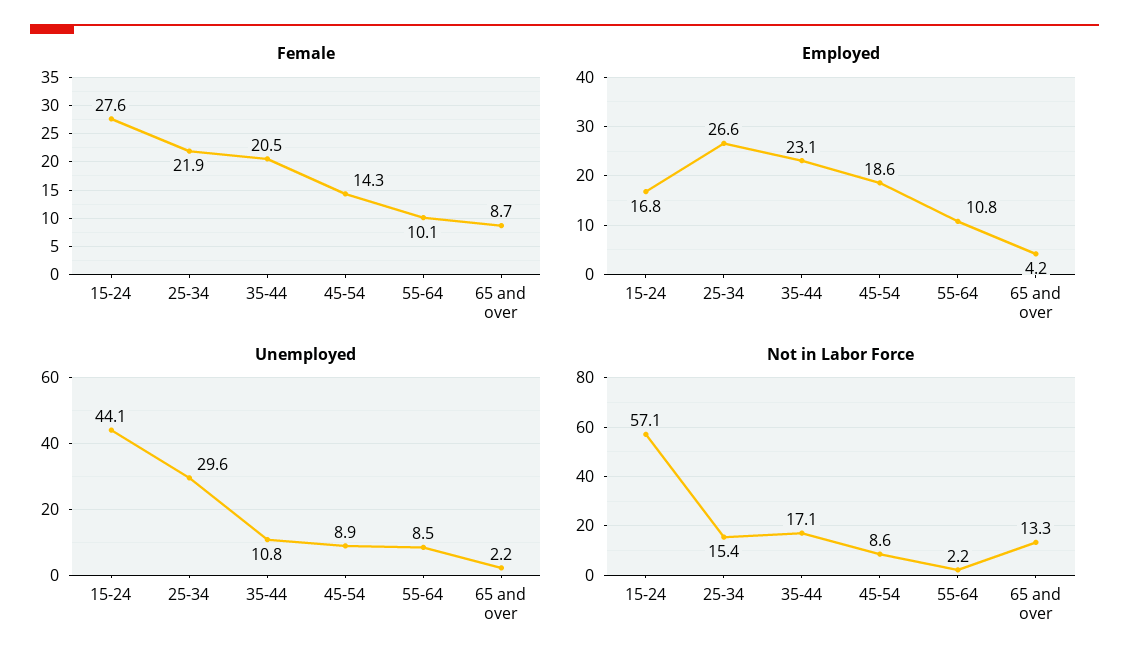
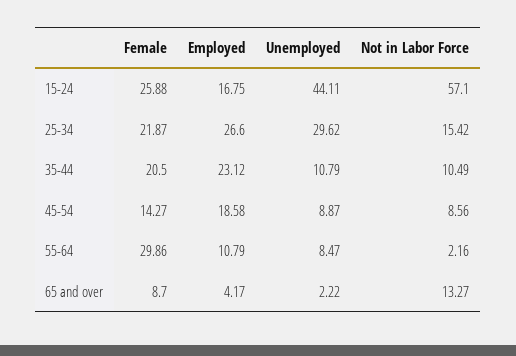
  {
    "Female": {
-     "15-24": 27.6,
+     "15-24": 25.88,
      "25-34": 21.87,
      "35-44": 20.5,
      "45-54": 14.27,
-     "55-64": 10.1,
+     "55-64": 29.86,
      "65 and over": 8.7
    },
    "Employed": {
      "15-24": 16.75,
      "25-34": 26.6,
      "35-44": 23.12,
      "45-54": 18.58,
      "55-64": 10.79,
      "65 and over": 4.17
    },
    "Unemployed": {
      "15-24": 44.11,
      "25-34": 29.62,
      "35-44": 10.79,
      "45-54": 8.87,
      "55-64": 8.47,
      "65 and over": 2.22
    },
    "Not in Labor Force": {
      "15-24": 57.1,
      "25-34": 15.42,
-     "35-44": 17.1,
+     "35-44": 10.49,
      "45-54": 8.56,
      "55-64": 2.16,
      "65 and over": 13.27
    }
  }

